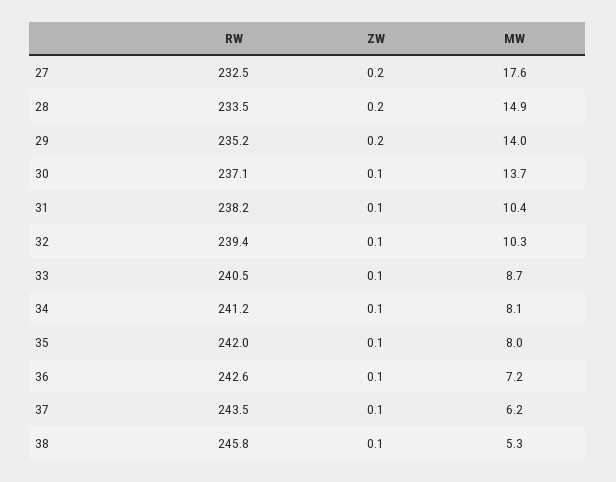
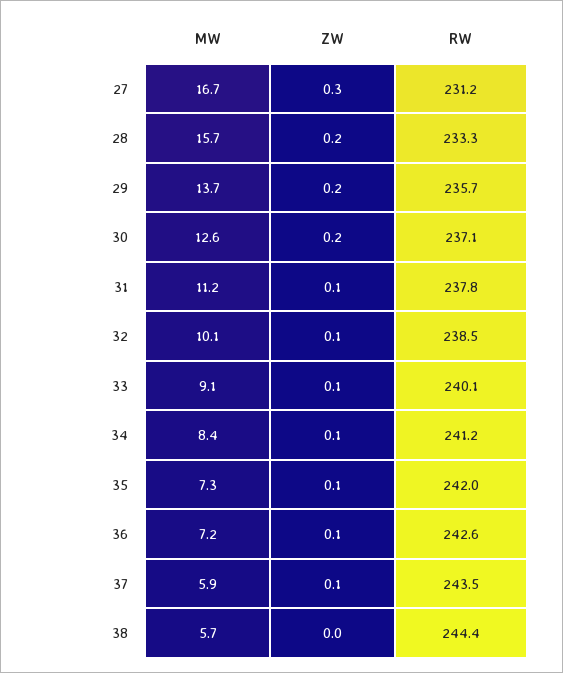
  {
    "RW": {
-     "27": 232.5,
+     "27": 231.2,
-     "28": 233.5,
+     "28": 233.3,
-     "29": 235.2,
+     "29": 235.7,
      "30": 237.1,
-     "31": 238.2,
+     "31": 237.8,
-     "32": 239.4,
+     "32": 238.5,
-     "33": 240.5,
+     "33": 240.1,
      "34": 241.2,
      "35": 242,
      "36": 242.6,
      "37": 243.5,
-     "38": 245.8
+     "38": 244.4
    },
    "ZW": {
-     "27": 0.2,
+     "27": 0.3,
      "28": 0.2,
      "29": 0.2,
-     "30": 0.1,
+     "30": 0.2,
      "31": 0.1,
      "32": 0.1,
      "33": 0.1,
      "34": 0.1,
      "35": 0.1,
      "36": 0.1,
      "37": 0.1,
-     "38": 0.1
+     "38": 0
    },
    "MW": {
-     "27": 17.6,
+     "27": 16.7,
-     "28": 14.9,
+     "28": 15.7,
-     "29": 14,
+     "29": 13.7,
-     "30": 13.7,
+     "30": 12.6,
-     "31": 10.4,
+     "31": 11.2,
-     "32": 10.3,
+     "32": 10.1,
-     "33": 8.7,
+     "33": 9.1,
-     "34": 8.1,
+     "34": 8.4,
-     "35": 8,
+     "35": 7.3,
      "36": 7.2,
-     "37": 6.2,
+     "37": 5.9,
-     "38": 5.3
+     "38": 5.7
    }
  }

